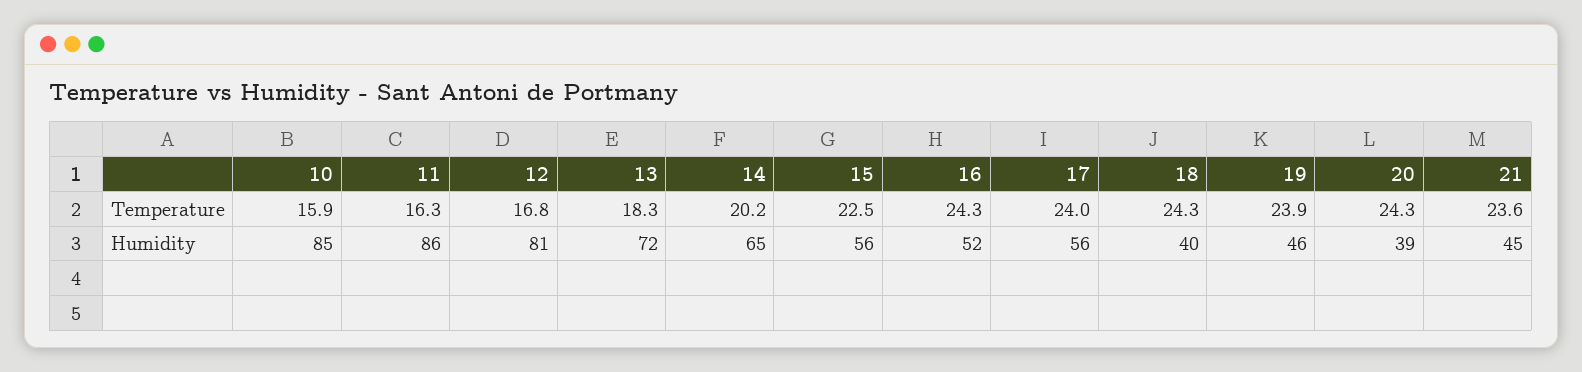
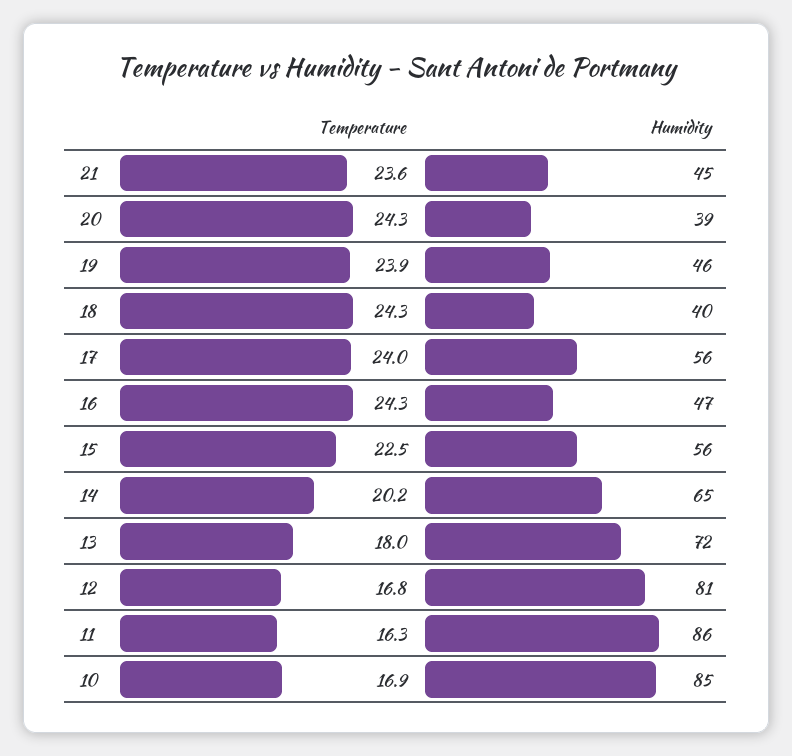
  {
    "10": {
-     "Temperature": 15.9,
+     "Temperature": 16.9,
      "Humidity": 85
    },
    "11": {
      "Temperature": 16.3,
      "Humidity": 86
    },
    "12": {
      "Temperature": 16.8,
      "Humidity": 81
    },
    "13": {
-     "Temperature": 18.3,
+     "Temperature": 18,
      "Humidity": 72
    },
    "14": {
      "Temperature": 20.2,
      "Humidity": 65
    },
    "15": {
      "Temperature": 22.5,
      "Humidity": 56
    },
    "16": {
      "Temperature": 24.3,
-     "Humidity": 52
+     "Humidity": 47
    },
    "17": {
      "Temperature": 24,
      "Humidity": 56
    },
    "18": {
      "Temperature": 24.3,
      "Humidity": 40
    },
    "19": {
      "Temperature": 23.9,
      "Humidity": 46
    },
    "20": {
      "Temperature": 24.3,
      "Humidity": 39
    },
    "21": {
      "Temperature": 23.6,
      "Humidity": 45
    }
  }

